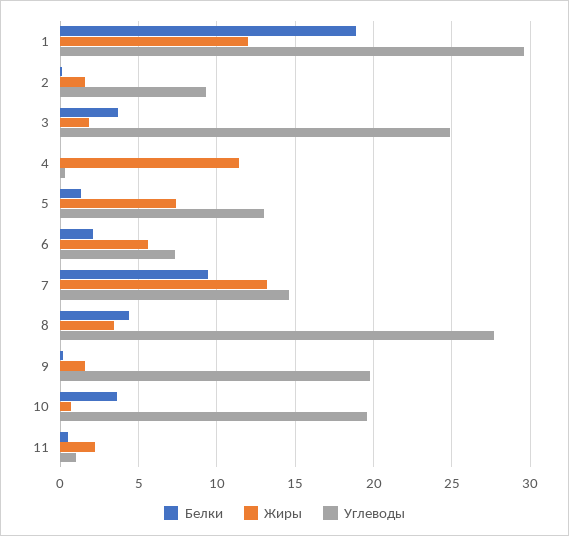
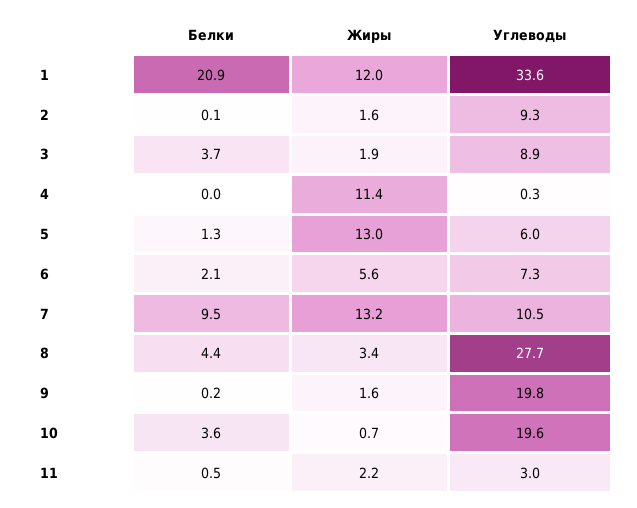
  {
    "Белки": {
-     "1": 19,
+     "1": 20.9,
      "2": 0.1,
      "3": 3.7,
      "4": 0,
      "5": 1.3,
      "6": 2.1,
      "7": 9.5,
      "8": 4.4,
      "9": 0.2,
      "10": 3.6,
      "11": 0.5
    },
    "Жиры": {
      "1": 12,
      "2": 1.6,
      "3": 1.9,
      "4": 11.4,
-     "5": 7.5,
+     "5": 13,
      "6": 5.6,
      "7": 13.2,
      "8": 3.4,
      "9": 1.6,
      "10": 0.7,
      "11": 2.2
    },
    "Углеводы": {
-     "1": 29.5,
+     "1": 33.6,
      "2": 9.3,
-     "3": 25,
+     "3": 8.9,
      "4": 0.3,
-     "5": 13,
+     "5": 6,
      "6": 7.3,
-     "7": 14.5,
+     "7": 10.5,
      "8": 27.7,
      "9": 19.8,
      "10": 19.6,
-     "11": 1
+     "11": 3
    }
  }

